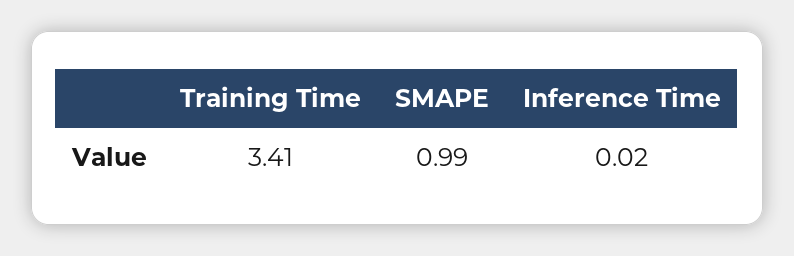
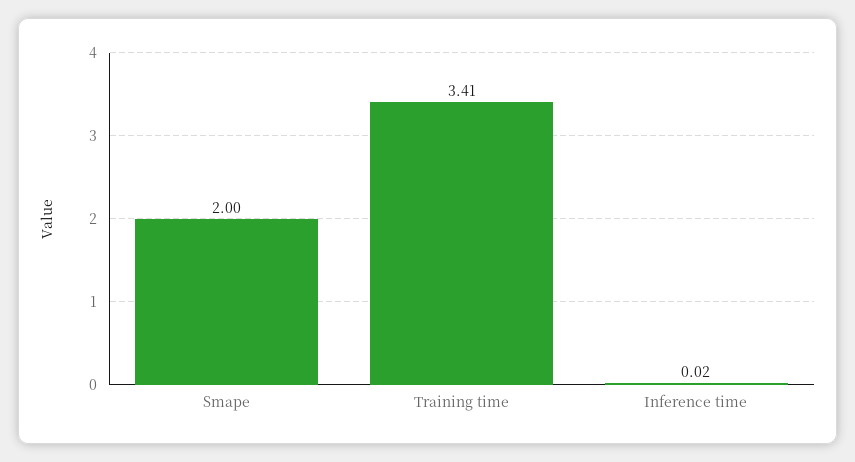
  {
    "Training Time": 3.41,
-   "SMAPE": 0.99,
+   "SMAPE": 2,
    "Inference Time": 0.02
  }

